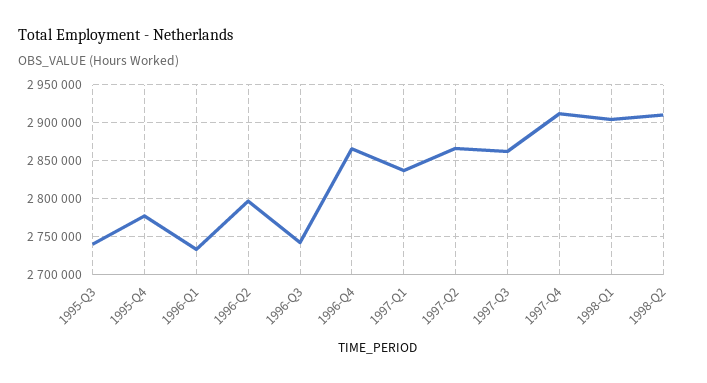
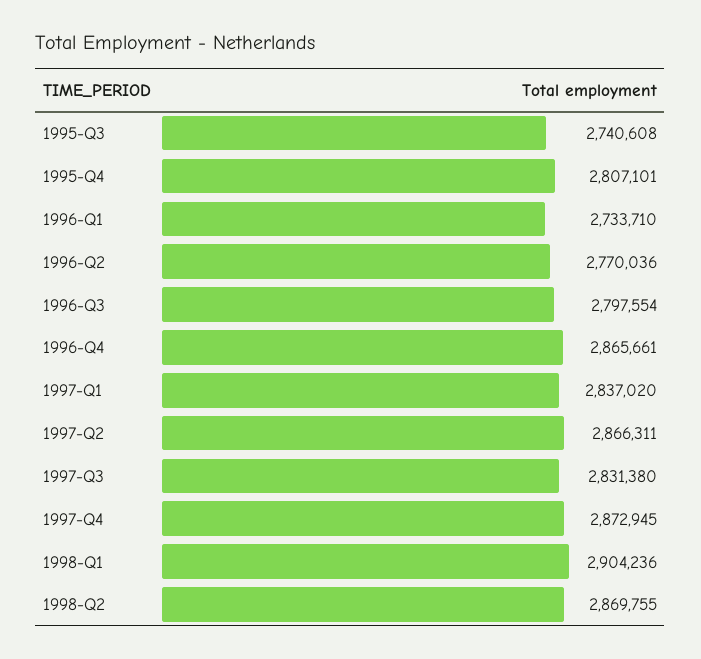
  {
    "1995-Q3": 2740608,
-   "1995-Q4": 2780000,
+   "1995-Q4": 2807101,
    "1996-Q1": 2733710,
-   "1996-Q2": 2800000,
+   "1996-Q2": 2770036,
-   "1996-Q3": 2740000,
+   "1996-Q3": 2797554,
    "1996-Q4": 2865661,
    "1997-Q1": 2837020,
    "1997-Q2": 2866311,
-   "1997-Q3": 2860000,
+   "1997-Q3": 2831380,
-   "1997-Q4": 2910000,
+   "1997-Q4": 2872945,
    "1998-Q1": 2904236,
-   "1998-Q2": 2910000
+   "1998-Q2": 2869755
  }

